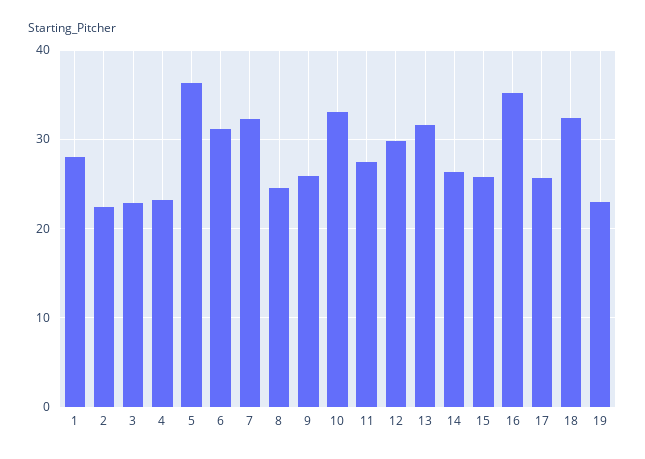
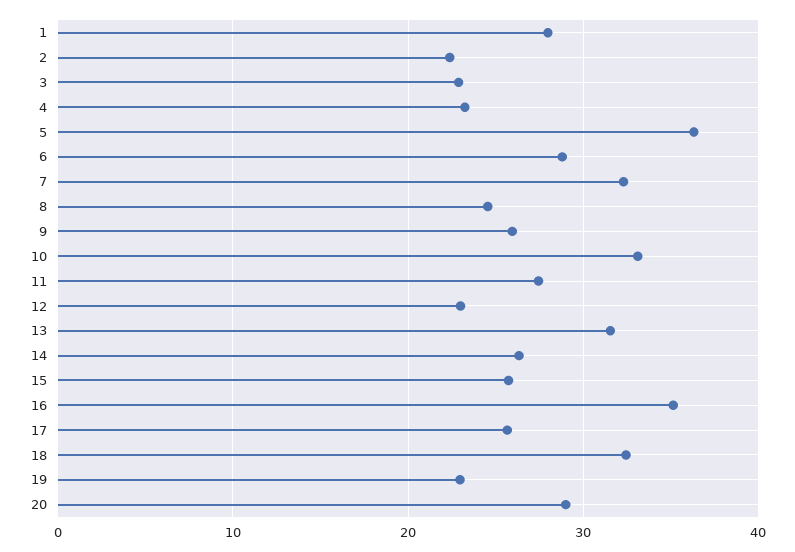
  {
    "1": 28,
    "2": 22,
    "3": 23,
    "4": 23,
    "5": 36,
-   "6": 31,
+   "6": 29,
    "7": 32,
    "8": 25,
    "9": 26,
    "10": 33,
    "11": 27,
-   "12": 30,
+   "12": 23,
    "13": 32,
    "14": 26,
    "15": 26,
    "16": 35,
    "17": 26,
    "18": 32,
-   "19": 23
+   "19": 23,
+   "20": 29
  }

